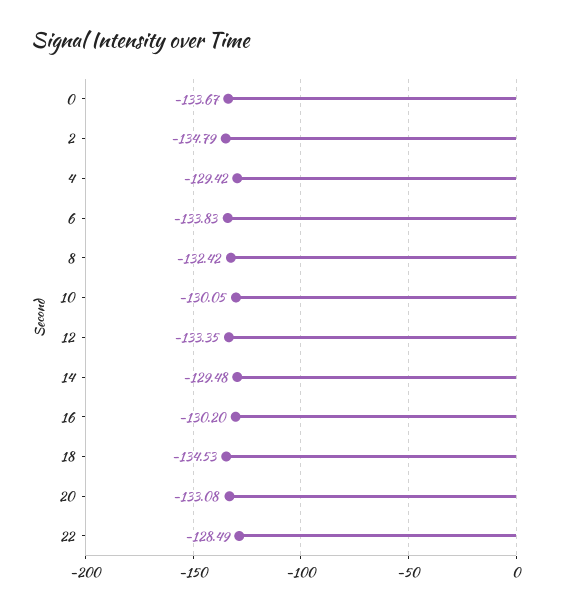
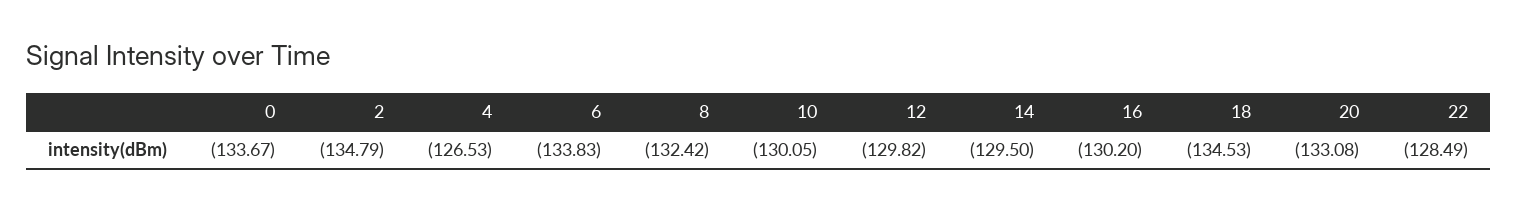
  {
    "0": -133.67,
    "2": -134.79,
-   "4": -129.42,
+   "4": -126.53,
    "6": -133.83,
    "8": -132.42,
    "10": -130.05,
-   "12": -133.35,
+   "12": -129.82,
-   "14": -129.48,
+   "14": -129.5,
    "16": -130.2,
    "18": -134.53,
    "20": -133.08,
    "22": -128.49
  }

